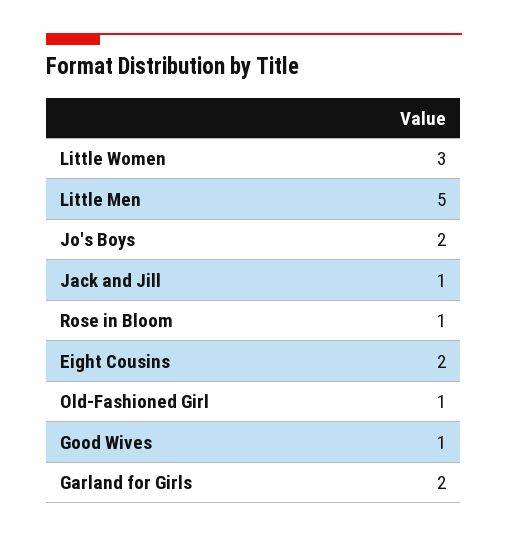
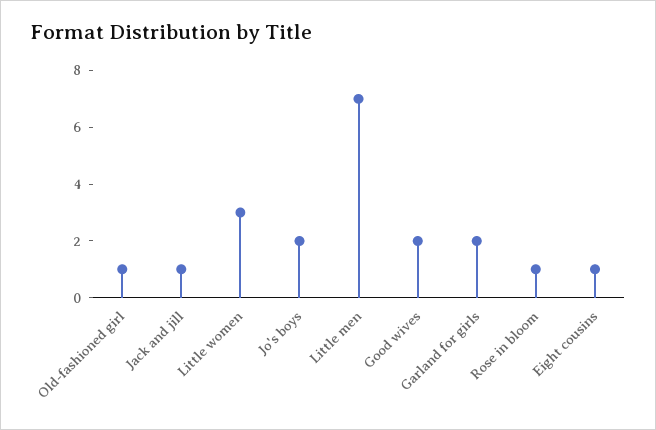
  {
    "Little Women": 3,
-   "Little Men": 5,
+   "Little Men": 7,
    "Jo's Boys": 2,
    "Jack and Jill": 1,
    "Rose in Bloom": 1,
-   "Eight Cousins": 2,
+   "Eight Cousins": 1,
    "Old-Fashioned Girl": 1,
-   "Good Wives": 1,
+   "Good Wives": 2,
    "Garland for Girls": 2
  }

